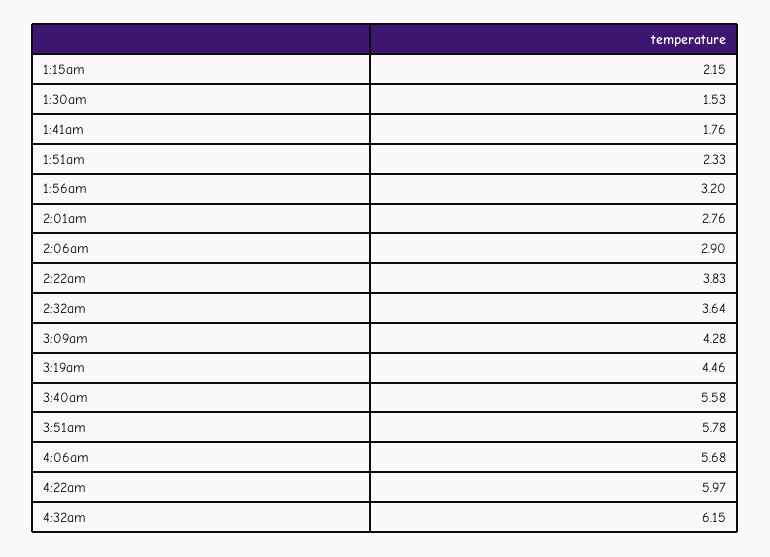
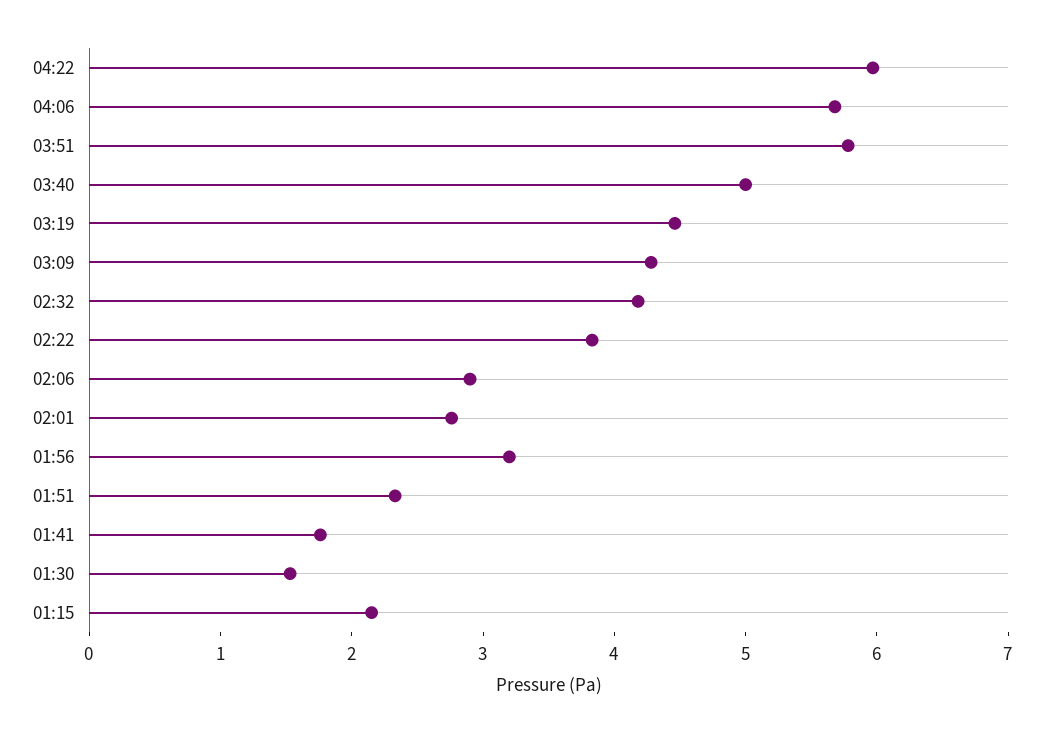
  {
    "1:15am": 2.15,
    "1:30am": 1.53,
    "1:41am": 1.76,
    "1:51am": 2.33,
    "1:56am": 3.2,
    "2:01am": 2.76,
    "2:06am": 2.9,
    "2:22am": 3.83,
-   "2:32am": 3.64,
+   "2:32am": 4.2,
    "3:09am": 4.28,
    "3:19am": 4.46,
-   "3:40am": 5.58,
+   "3:40am": 5,
    "3:51am": 5.78,
    "4:06am": 5.68,
-   "4:22am": 5.97,
+   "4:22am": 5.97
-   "4:32am": 6.15
  }

